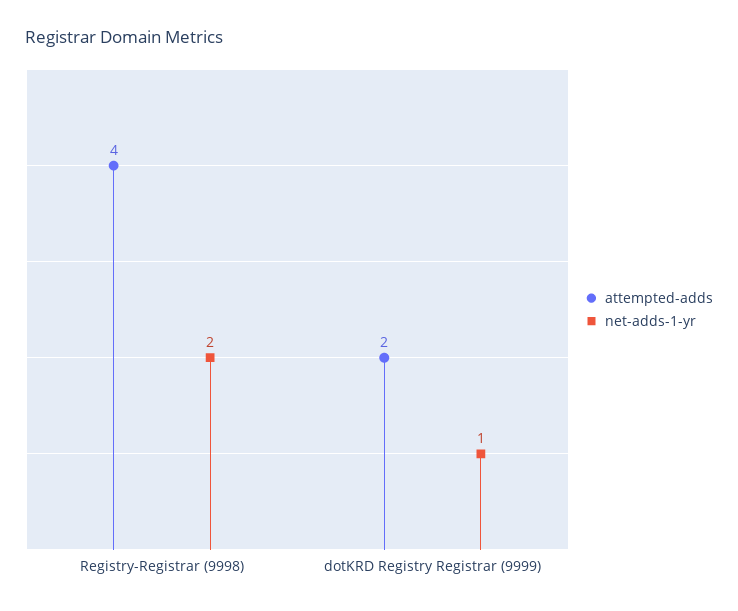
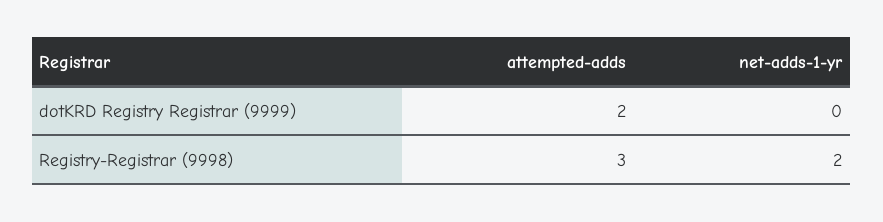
  {
    "attempted-adds": {
-     "Registry-Registrar (9998)": 4,
+     "Registry-Registrar (9998)": 3,
      "dotKRD Registry Registrar (9999)": 2
    },
    "net-adds-1-yr": {
      "Registry-Registrar (9998)": 2,
-     "dotKRD Registry Registrar (9999)": 1
+     "dotKRD Registry Registrar (9999)": 0
    }
  }

